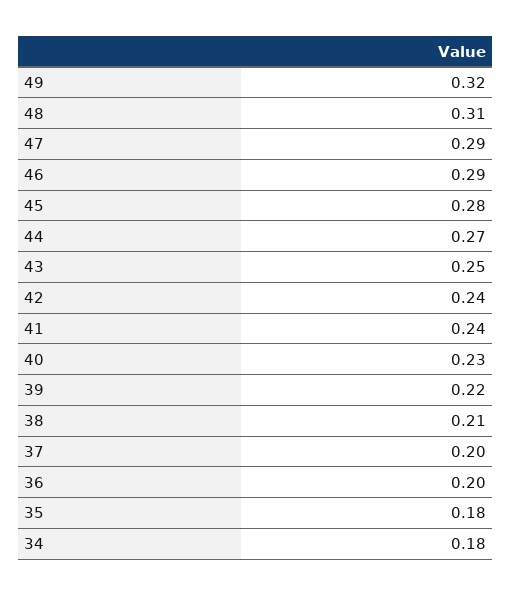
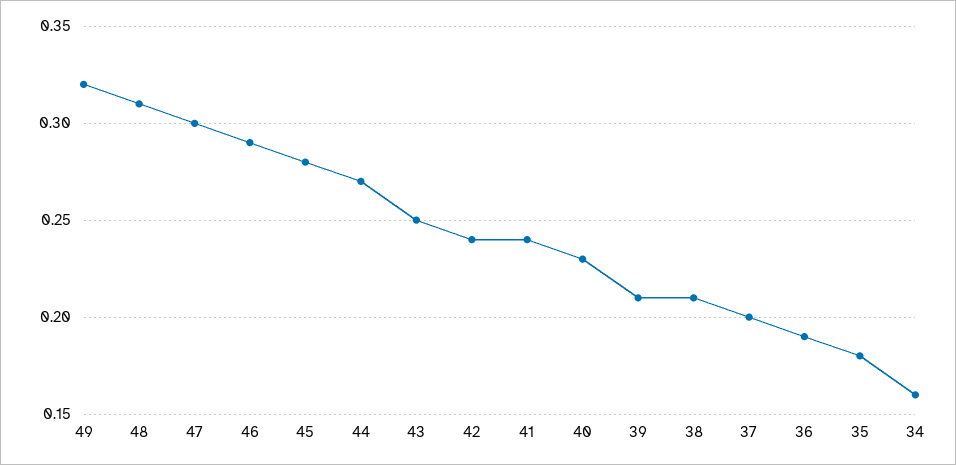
  {
    "49": 0.32,
    "48": 0.31,
-   "47": 0.29,
+   "47": 0.3,
    "46": 0.29,
    "45": 0.28,
    "44": 0.27,
    "43": 0.25,
    "42": 0.24,
    "41": 0.24,
    "40": 0.23,
-   "39": 0.22,
+   "39": 0.21,
    "38": 0.21,
    "37": 0.2,
-   "36": 0.2,
+   "36": 0.19,
    "35": 0.18,
-   "34": 0.18
+   "34": 0.16
  }

